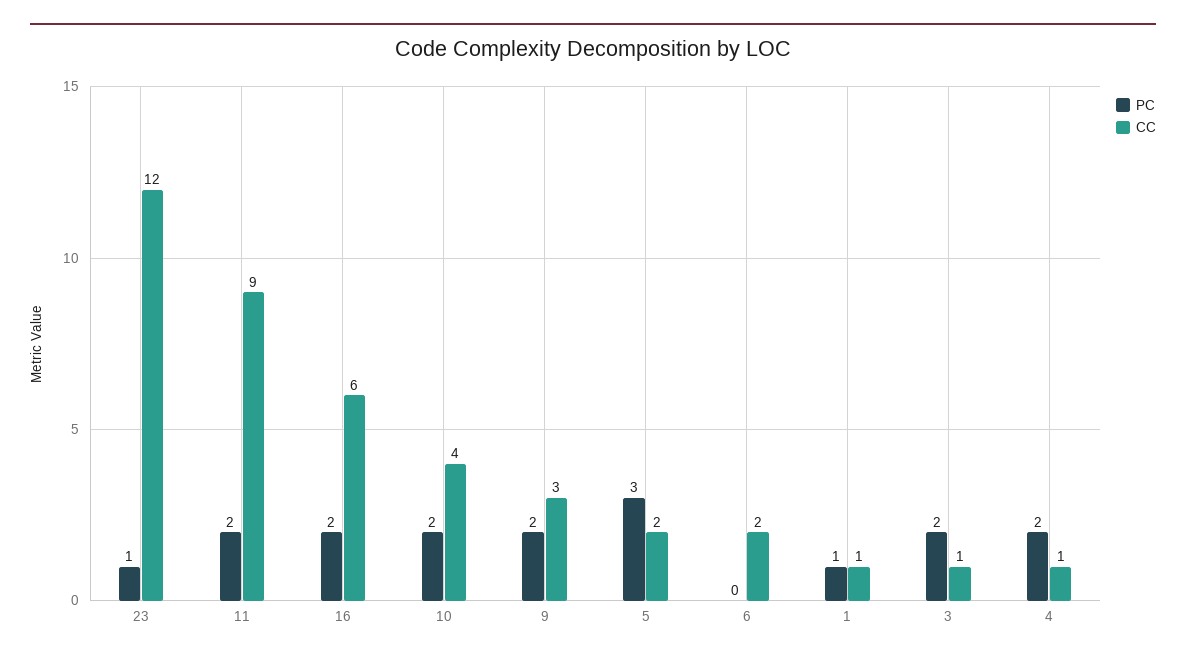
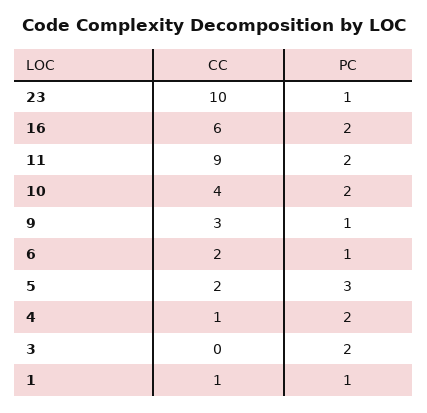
  {
    "PC": {
      "23": 1,
      "11": 2,
      "16": 2,
      "10": 2,
-     "9": 2,
+     "9": 1,
      "5": 3,
-     "6": 0,
+     "6": 1,
      "1": 1,
      "3": 2,
      "4": 2
    },
    "CC": {
-     "23": 12,
+     "23": 10,
      "11": 9,
      "16": 6,
      "10": 4,
      "9": 3,
      "5": 2,
      "6": 2,
      "1": 1,
-     "3": 1,
+     "3": 0,
      "4": 1
    }
  }

